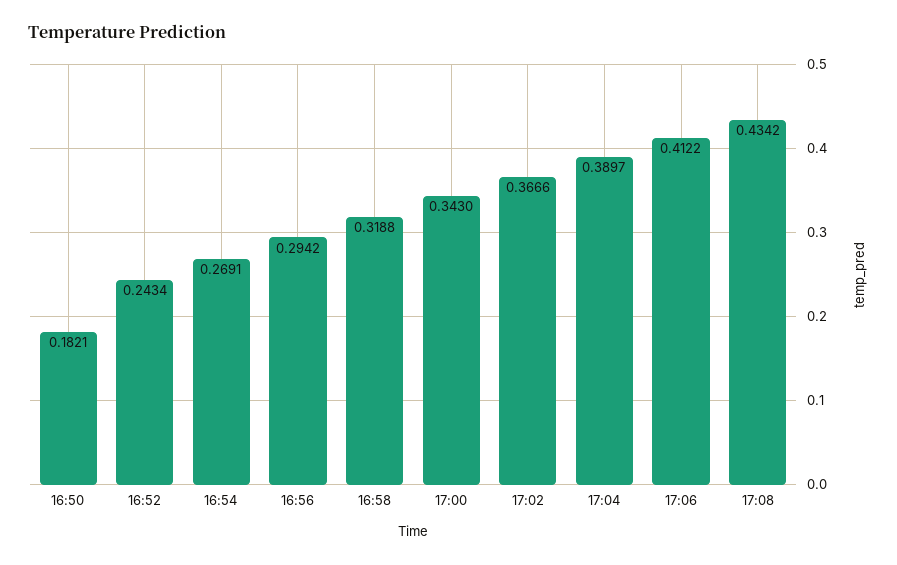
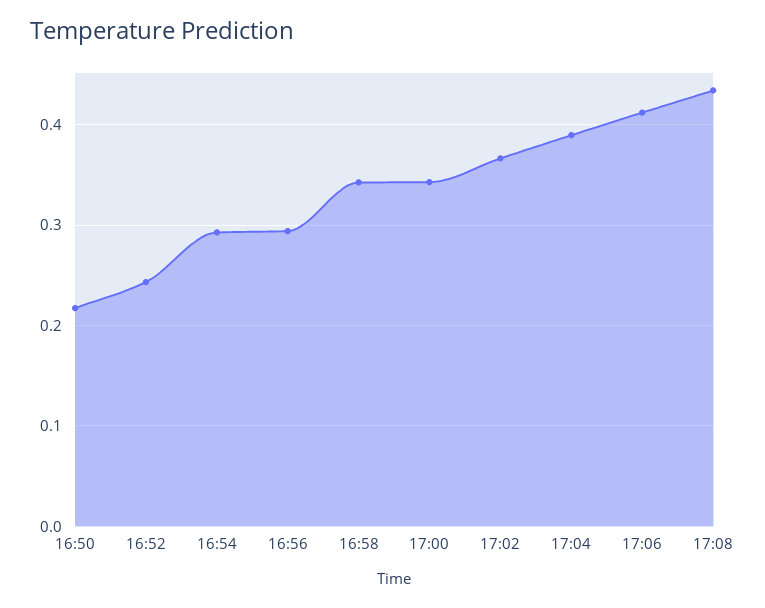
  {
-   "16:50": 0.1821,
+   "16:50": 0.22,
    "16:52": 0.2434,
-   "16:54": 0.2691,
+   "16:54": 0.29,
    "16:56": 0.2942,
-   "16:58": 0.3188,
+   "16:58": 0.34,
    "17:00": 0.343,
    "17:02": 0.3666,
    "17:04": 0.3897,
    "17:06": 0.4122,
    "17:08": 0.4342
  }

